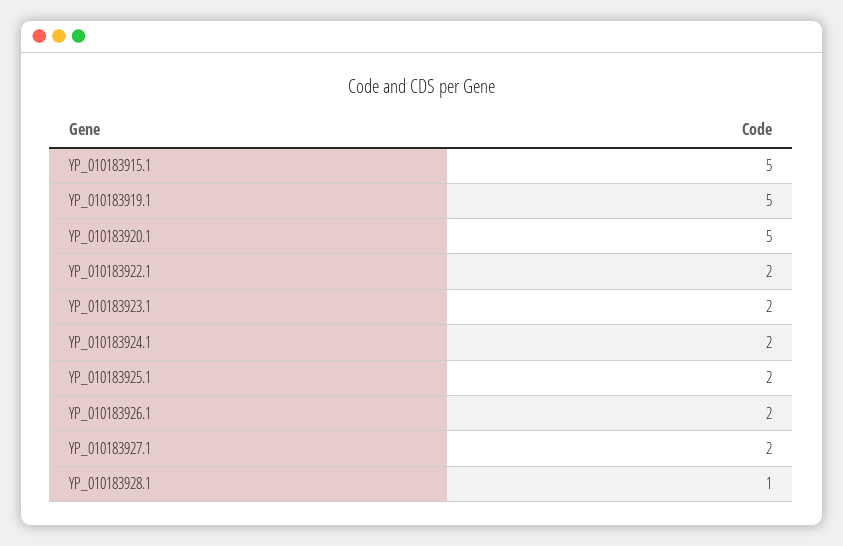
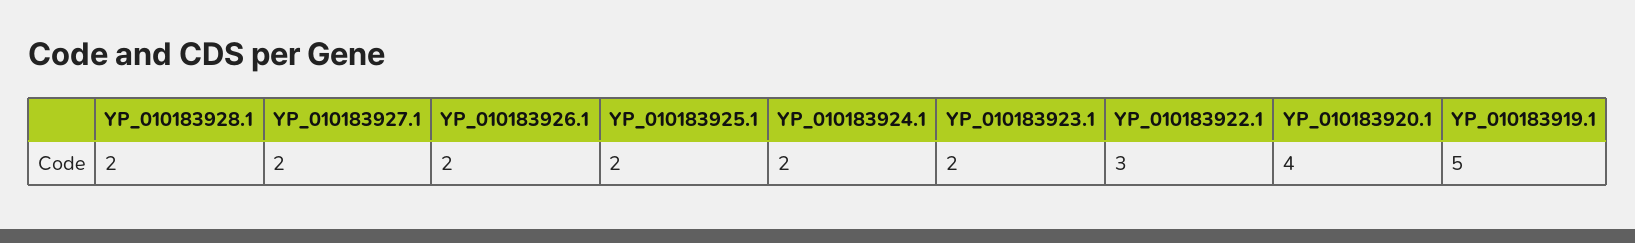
  {
-   "YP_010183915.1": 5,
    "YP_010183919.1": 5,
-   "YP_010183920.1": 5,
+   "YP_010183920.1": 4,
-   "YP_010183922.1": 2,
+   "YP_010183922.1": 3,
    "YP_010183923.1": 2,
    "YP_010183924.1": 2,
    "YP_010183925.1": 2,
    "YP_010183926.1": 2,
    "YP_010183927.1": 2,
-   "YP_010183928.1": 1
+   "YP_010183928.1": 2
  }

